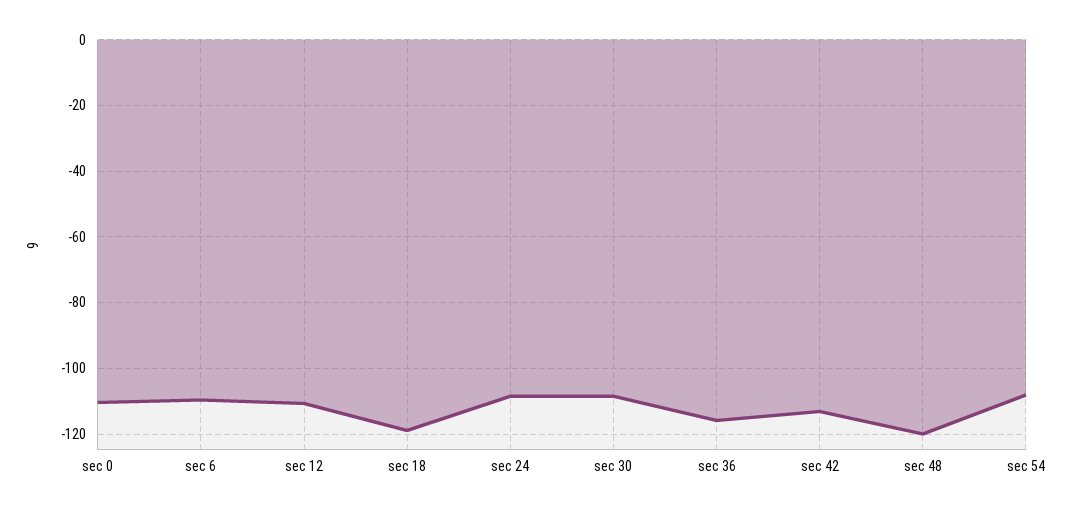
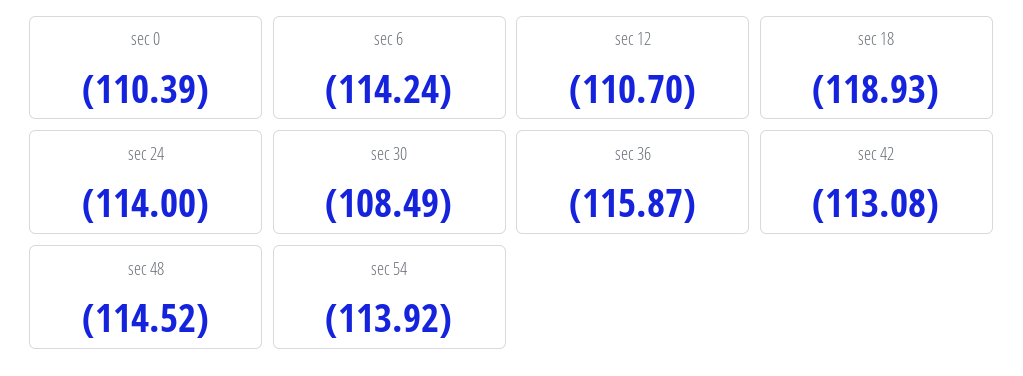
  {
    "sec 0": -110.39,
-   "sec 6": -110,
+   "sec 6": -114.24,
    "sec 12": -110.7,
    "sec 18": -118.93,
-   "sec 24": -108,
+   "sec 24": -114,
    "sec 30": -108.49,
    "sec 36": -115.87,
    "sec 42": -113.08,
-   "sec 48": -120,
+   "sec 48": -114.52,
-   "sec 54": -108
+   "sec 54": -113.92
  }

